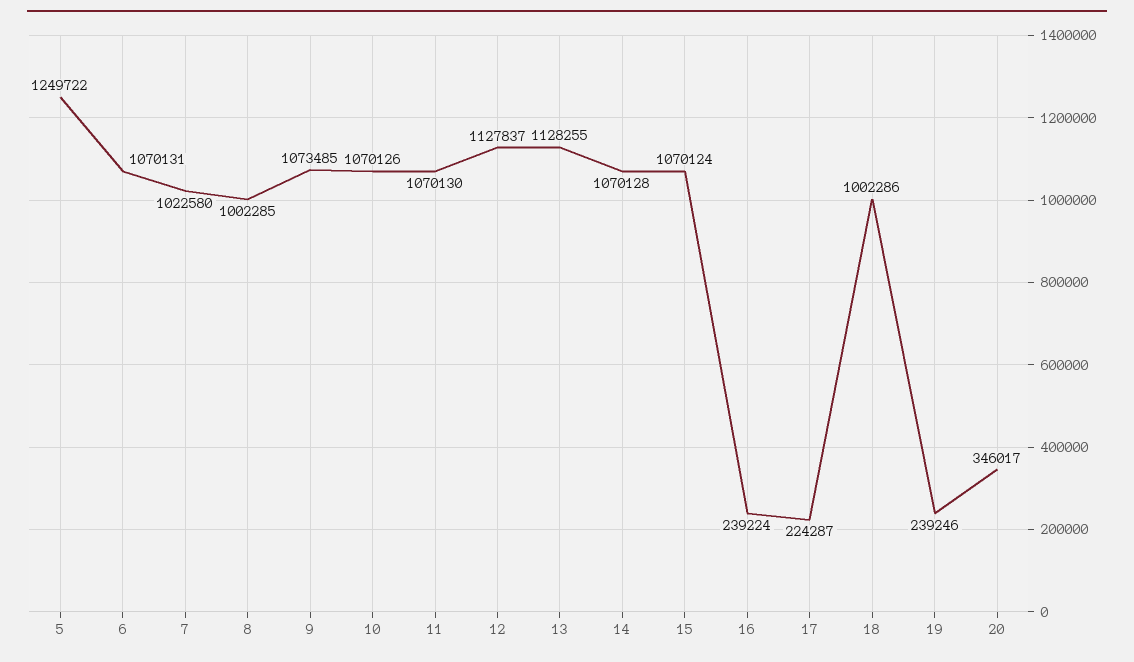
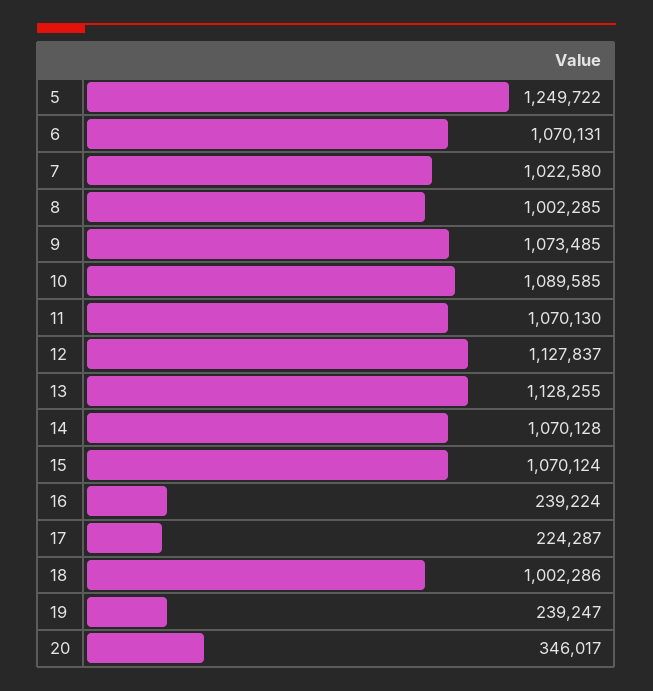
  {
    "5": 1249722,
    "6": 1070131,
    "7": 1022580,
    "8": 1002285,
    "9": 1073485,
-   "10": 1070126,
+   "10": 1089585,
    "11": 1070130,
    "12": 1127837,
    "13": 1128255,
    "14": 1070128,
    "15": 1070124,
    "16": 239224,
    "17": 224287,
    "18": 1002286,
-   "19": 239246,
+   "19": 239247,
    "20": 346017
  }

